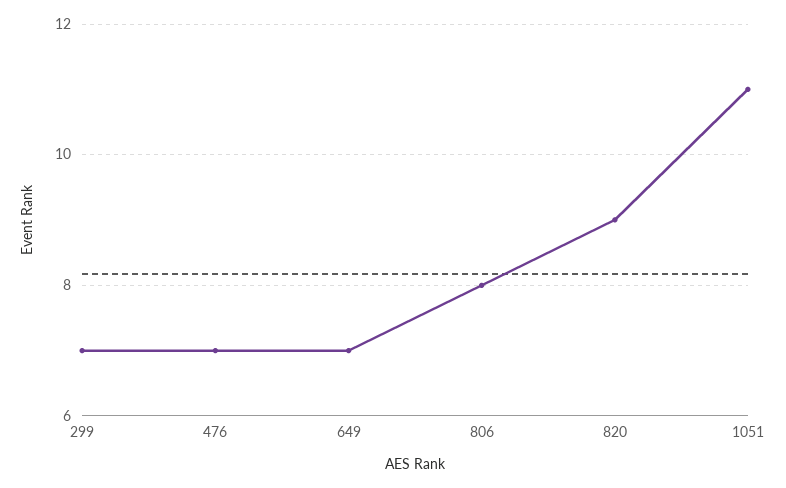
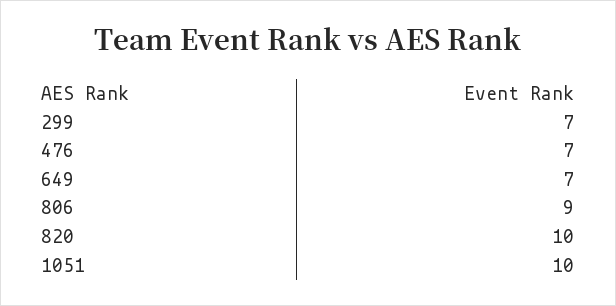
  {
    "299": 7,
    "476": 7,
    "649": 7,
-   "806": 8,
+   "806": 9,
-   "820": 9,
+   "820": 10,
-   "1051": 11
+   "1051": 10
  }

